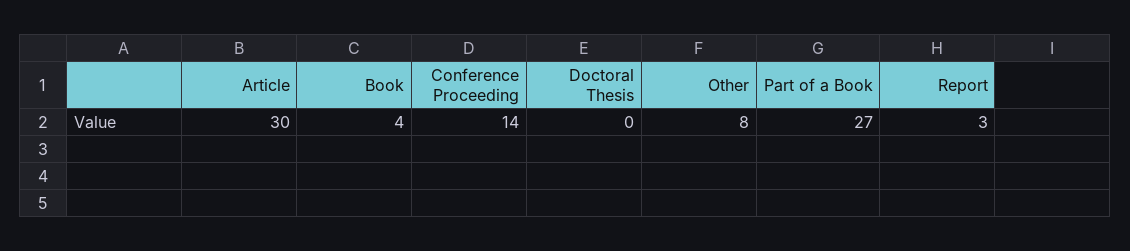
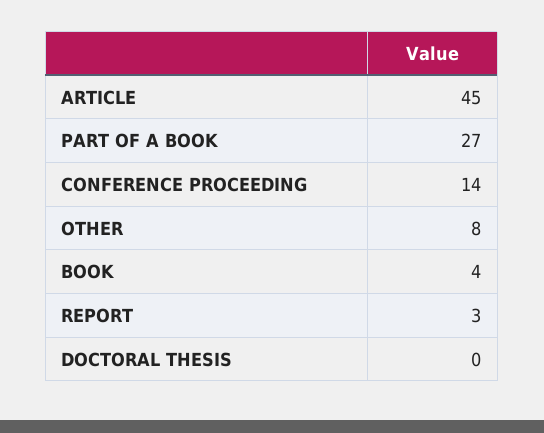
  {
-   "Article": 30,
+   "Article": 45,
    "Book": 4,
    "Conference Proceeding": 14,
    "Doctoral Thesis": 0,
    "Other": 8,
    "Part of a Book": 27,
    "Report": 3
  }

